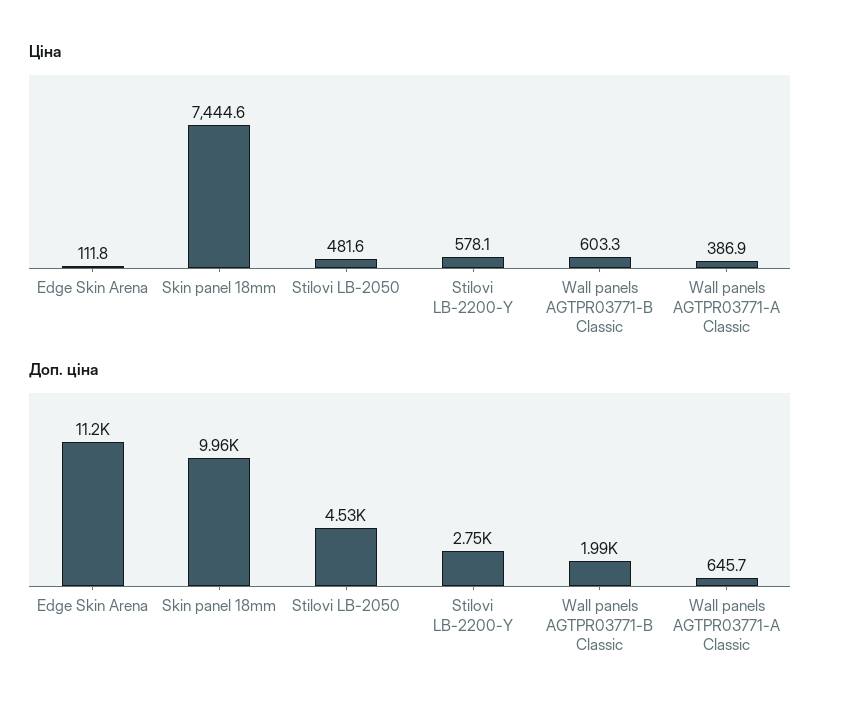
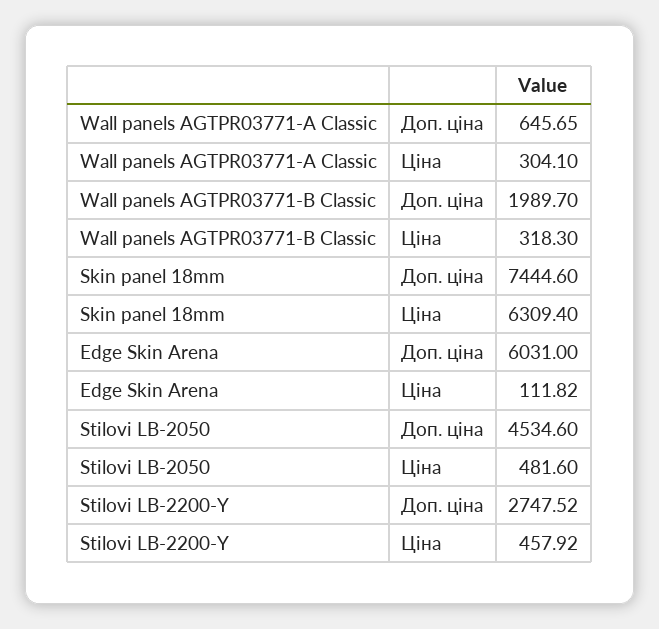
  {
    "Ціна": {
      "Edge Skin Arena": 111.82,
-     "Skin panel 18mm": 7444.6,
+     "Skin panel 18mm": 6309.4,
      "Stilovi LB-2050": 481.6,
-     "Stilovi LB-2200-Y": 578.1,
+     "Stilovi LB-2200-Y": 457.92,
-     "Wall panels AGTPR03771-B Classic": 603.3,
+     "Wall panels AGTPR03771-B Classic": 318.3,
-     "Wall panels AGTPR03771-A Classic": 386.9
+     "Wall panels AGTPR03771-A Classic": 304.1
    },
    "Доп. ціна": {
-     "Edge Skin Arena": 11200,
+     "Edge Skin Arena": 6031,
-     "Skin panel 18mm": 9960,
+     "Skin panel 18mm": 7444.6,
      "Stilovi LB-2050": 4534.6,
      "Stilovi LB-2200-Y": 2747.52,
      "Wall panels AGTPR03771-B Classic": 1989.7,
      "Wall panels AGTPR03771-A Classic": 645.65
    }
  }

